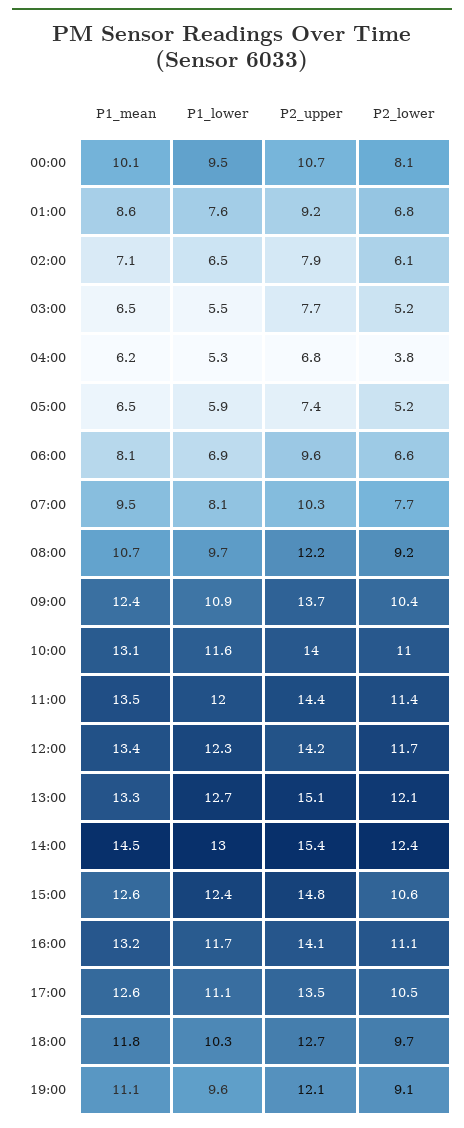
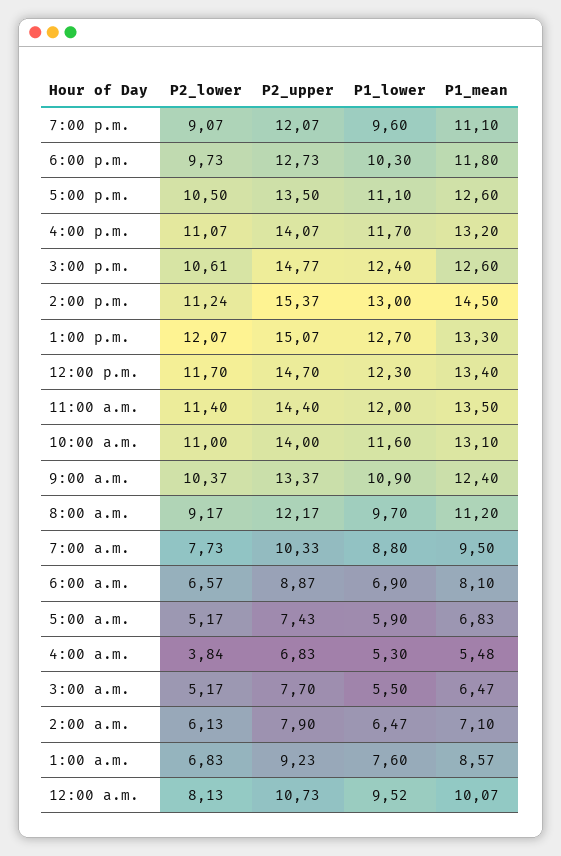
  {
    "P1_mean": {
      "00:00": 10.07,
      "01:00": 8.57,
      "02:00": 7.1,
      "03:00": 6.47,
-     "04:00": 6.2,
+     "04:00": 5.48,
-     "05:00": 6.5,
+     "05:00": 6.83,
      "06:00": 8.1,
      "07:00": 9.5,
-     "08:00": 10.7,
+     "08:00": 11.2,
      "09:00": 12.4,
      "10:00": 13.1,
      "11:00": 13.5,
      "12:00": 13.4,
      "13:00": 13.3,
      "14:00": 14.5,
      "15:00": 12.6,
      "16:00": 13.2,
      "17:00": 12.6,
      "18:00": 11.8,
      "19:00": 11.1
    },
    "P1_lower": {
      "00:00": 9.52,
      "01:00": 7.6,
      "02:00": 6.47,
      "03:00": 5.5,
      "04:00": 5.3,
      "05:00": 5.9,
      "06:00": 6.9,
-     "07:00": 8.1,
+     "07:00": 8.8,
      "08:00": 9.7,
      "09:00": 10.9,
      "10:00": 11.6,
      "11:00": 12,
      "12:00": 12.3,
      "13:00": 12.7,
      "14:00": 13,
      "15:00": 12.4,
      "16:00": 11.7,
      "17:00": 11.1,
      "18:00": 10.3,
      "19:00": 9.6
    },
    "P2_upper": {
      "00:00": 10.73,
      "01:00": 9.23,
      "02:00": 7.9,
      "03:00": 7.7,
      "04:00": 6.83,
      "05:00": 7.43,
-     "06:00": 9.6,
+     "06:00": 8.87,
      "07:00": 10.33,
      "08:00": 12.17,
-     "09:00": 13.7,
+     "09:00": 13.37,
      "10:00": 14,
      "11:00": 14.4,
-     "12:00": 14.2,
+     "12:00": 14.7,
      "13:00": 15.07,
      "14:00": 15.37,
      "15:00": 14.77,
      "16:00": 14.07,
      "17:00": 13.5,
      "18:00": 12.73,
      "19:00": 12.07
    },
    "P2_lower": {
      "00:00": 8.13,
      "01:00": 6.83,
      "02:00": 6.13,
      "03:00": 5.17,
      "04:00": 3.84,
      "05:00": 5.17,
      "06:00": 6.57,
      "07:00": 7.73,
      "08:00": 9.17,
      "09:00": 10.37,
      "10:00": 11,
      "11:00": 11.4,
      "12:00": 11.7,
      "13:00": 12.07,
-     "14:00": 12.4,
+     "14:00": 11.24,
      "15:00": 10.61,
      "16:00": 11.07,
      "17:00": 10.5,
      "18:00": 9.73,
      "19:00": 9.07
    }
  }

